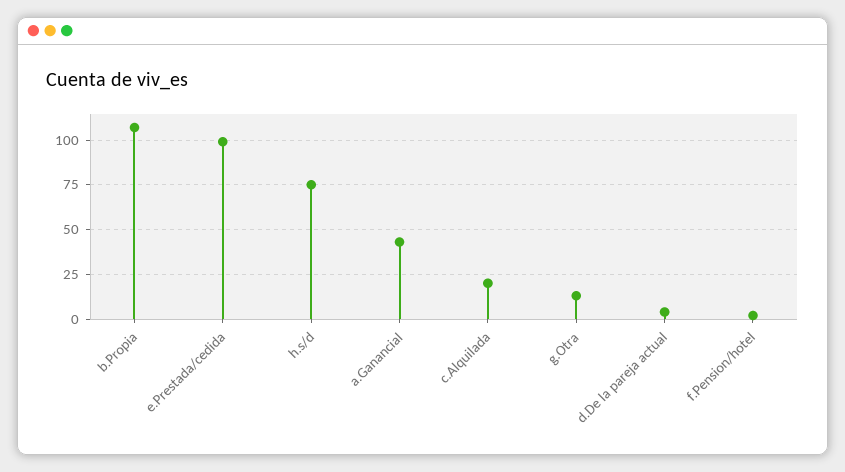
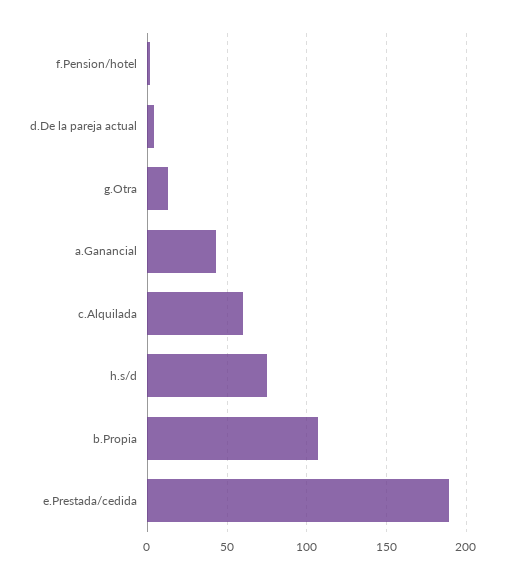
  {
    "b.Propia": 105,
-   "e.Prestada/cedida": 100,
+   "e.Prestada/cedida": 190,
    "h.s/d": 75,
    "a.Ganancial": 45,
-   "c.Alquilada": 20,
+   "c.Alquilada": 60,
    "g.Otra": 15,
    "d.De la pareja actual": 5,
    "f.Pension/hotel": 0
  }

